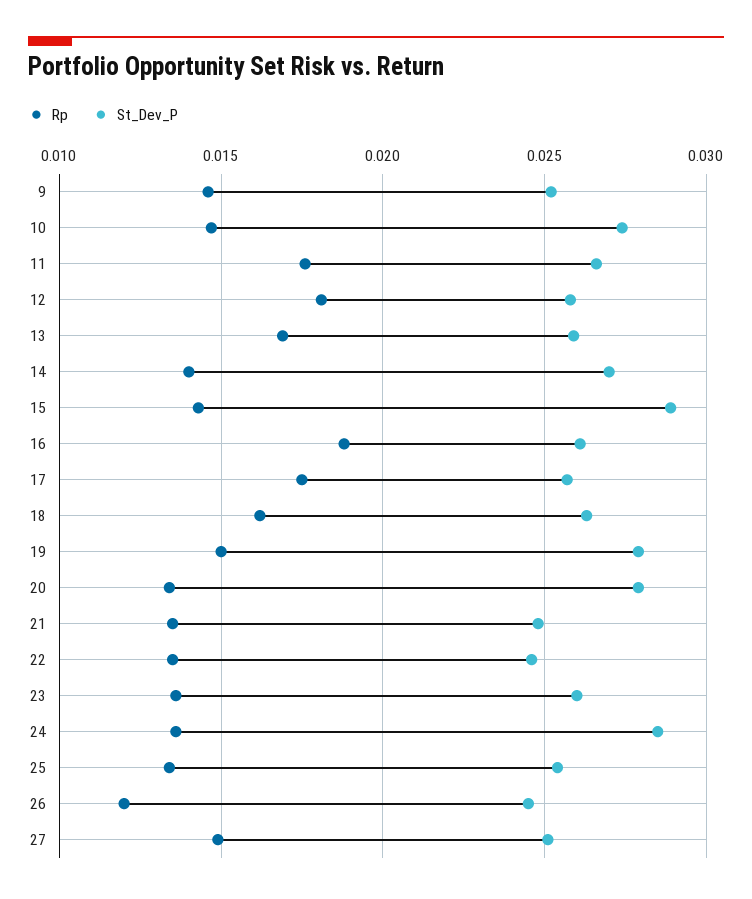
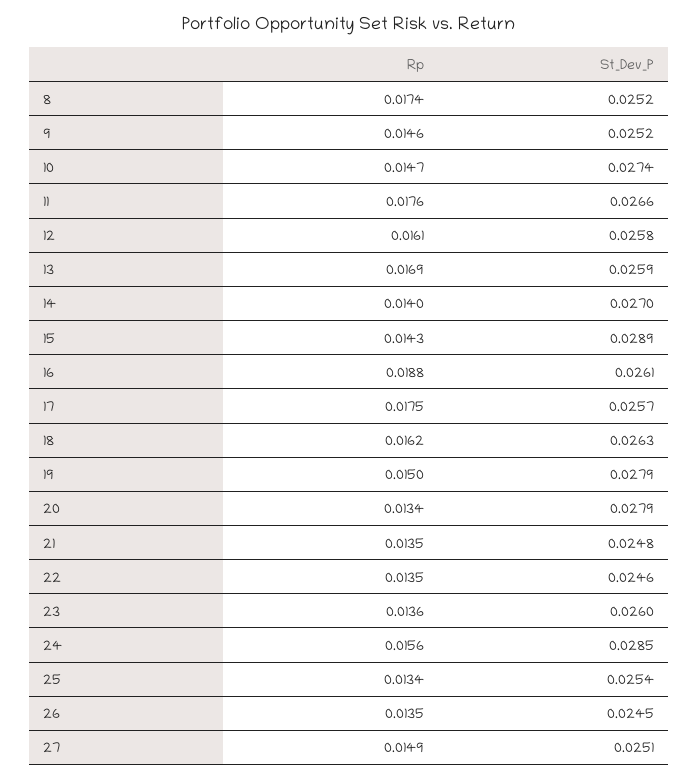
  {
    "Rp": {
      "9": 0.0146,
      "10": 0.0147,
      "11": 0.0176,
-     "12": 0.018,
+     "12": 0.0161,
      "13": 0.0169,
      "14": 0.014,
      "15": 0.0143,
      "16": 0.0188,
      "17": 0.0175,
      "18": 0.0162,
      "19": 0.015,
      "20": 0.0134,
      "21": 0.0135,
      "22": 0.0135,
      "23": 0.0136,
-     "24": 0.0135,
+     "24": 0.0156,
      "25": 0.0134,
-     "26": 0.012,
+     "26": 0.0135,
-     "27": 0.0149
+     "27": 0.0149,
+     "8": 0.0174
    },
    "St_Dev_P": {
      "9": 0.0252,
      "10": 0.0274,
      "11": 0.0266,
      "12": 0.0258,
      "13": 0.0259,
      "14": 0.027,
      "15": 0.0289,
      "16": 0.0261,
      "17": 0.0257,
      "18": 0.0263,
      "19": 0.0279,
      "20": 0.0279,
      "21": 0.0248,
      "22": 0.0246,
      "23": 0.026,
      "24": 0.0285,
      "25": 0.0254,
      "26": 0.0245,
-     "27": 0.0251
+     "27": 0.0251,
+     "8": 0.0252
    }
  }

